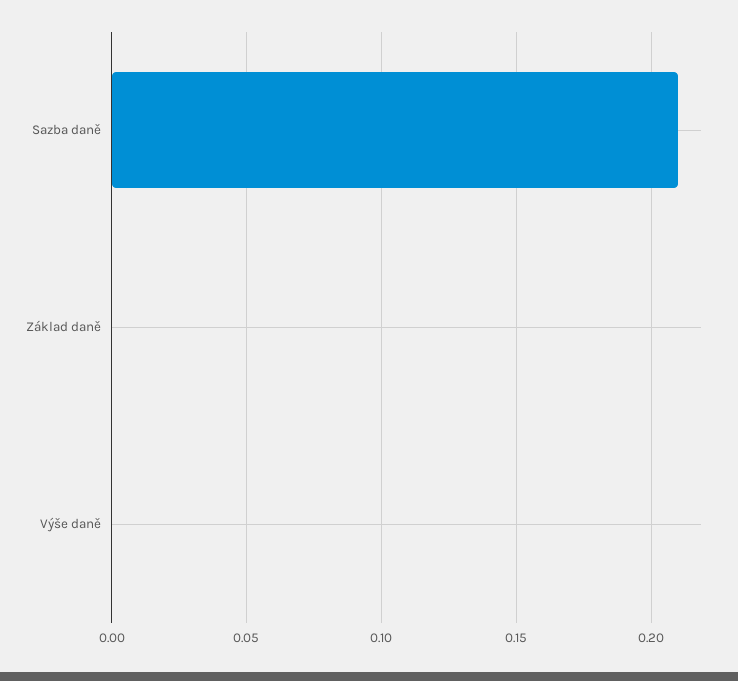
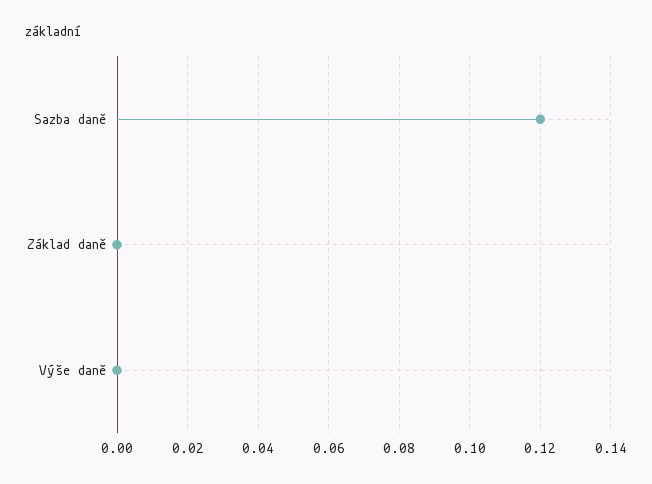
  {
-   "Sazba daně": 0.21,
+   "Sazba daně": 0.12,
    "Základ daně": 0,
    "Výše daně": 0
  }

